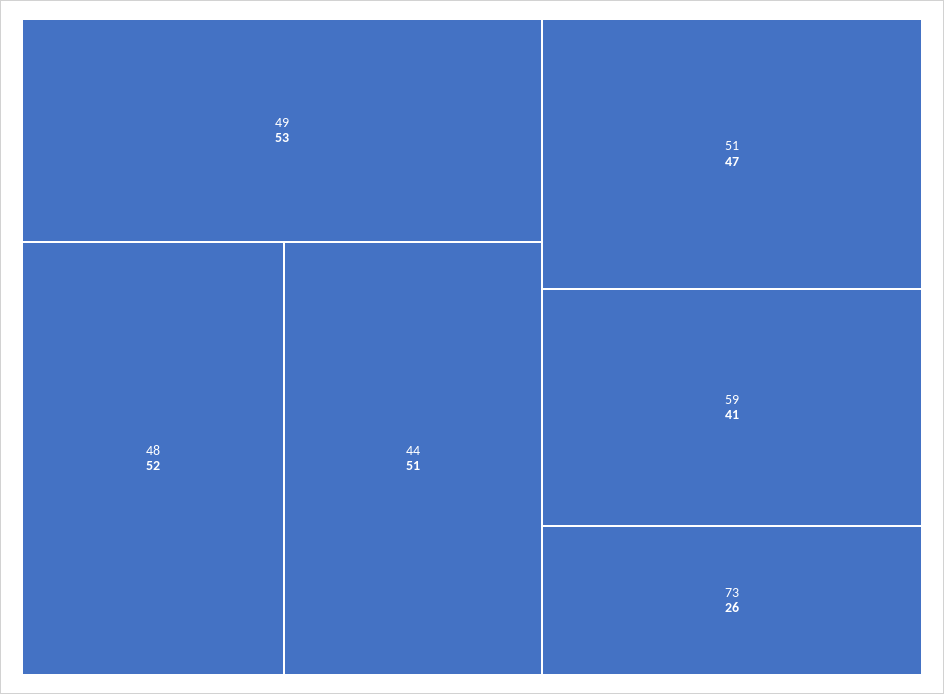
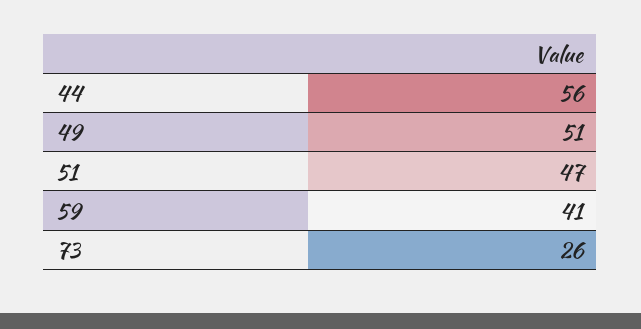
  {
-   "49": 53,
+   "49": 51,
-   "48": 52,
-   "44": 51,
+   "44": 56,
    "51": 47,
    "59": 41,
    "73": 26
  }

